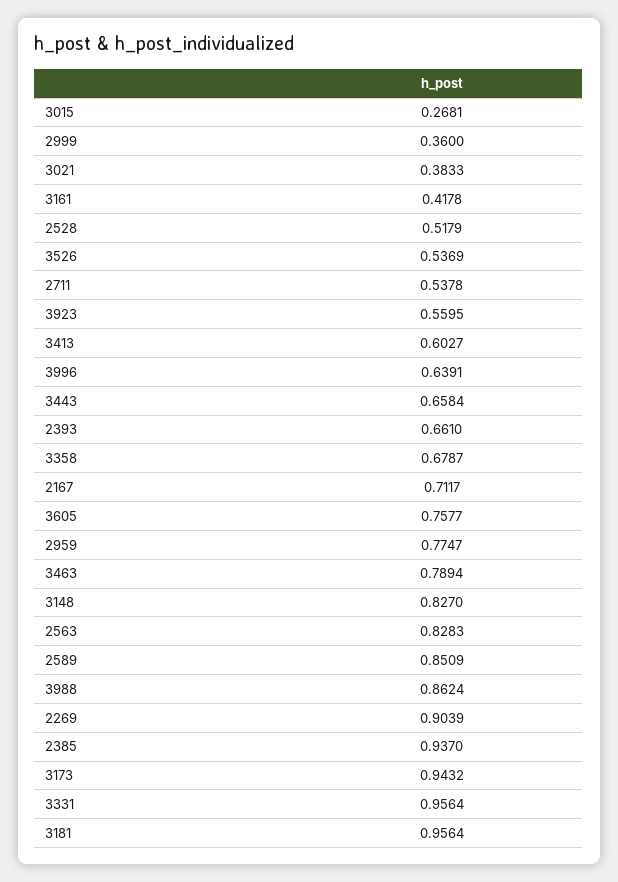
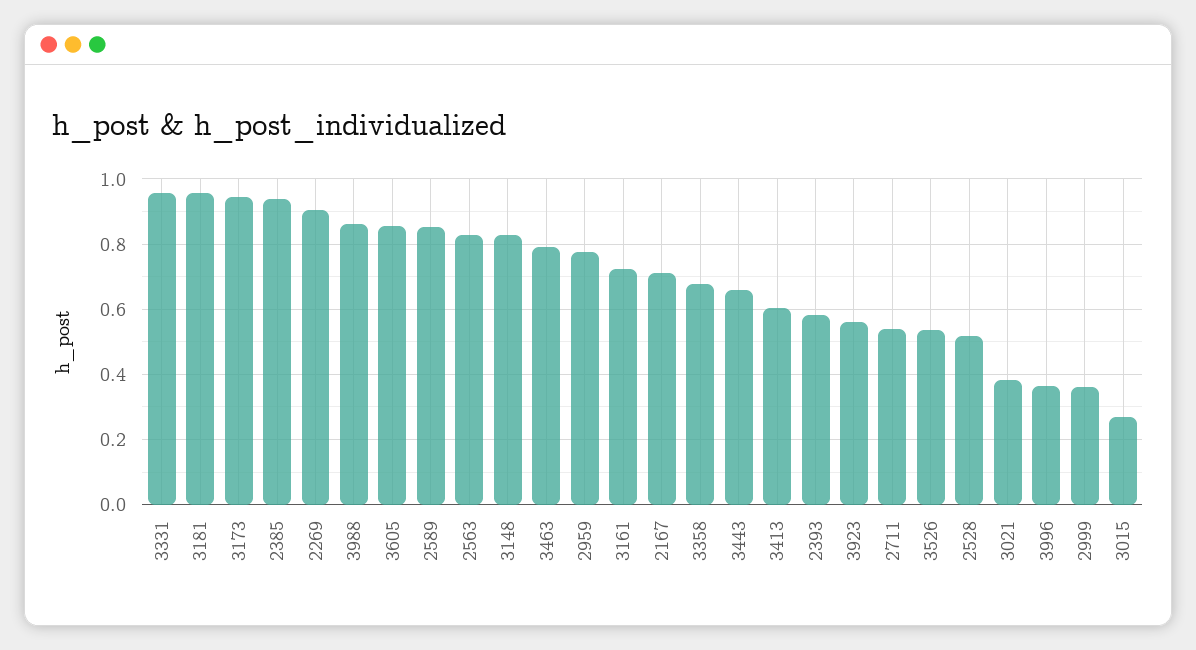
  {
    "3015": 0.2681,
    "2999": 0.36,
    "3021": 0.3833,
-   "3161": 0.4178,
+   "3161": 0.72,
    "2528": 0.5179,
    "3526": 0.5369,
    "2711": 0.5378,
    "3923": 0.5595,
    "3413": 0.6027,
-   "3996": 0.6391,
+   "3996": 0.36,
    "3443": 0.6584,
-   "2393": 0.661,
+   "2393": 0.58,
    "3358": 0.6787,
    "2167": 0.7117,
-   "3605": 0.7577,
+   "3605": 0.86,
    "2959": 0.7747,
    "3463": 0.7894,
    "3148": 0.827,
    "2563": 0.8283,
    "2589": 0.8509,
    "3988": 0.8624,
    "2269": 0.9039,
    "2385": 0.937,
    "3173": 0.9432,
    "3331": 0.9564,
    "3181": 0.9564
  }

